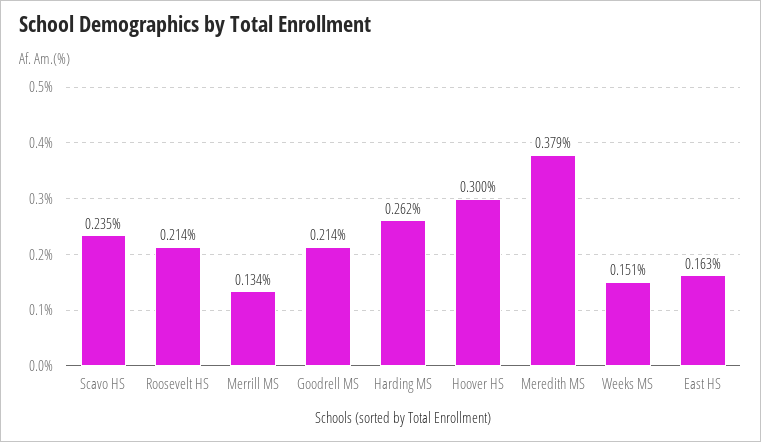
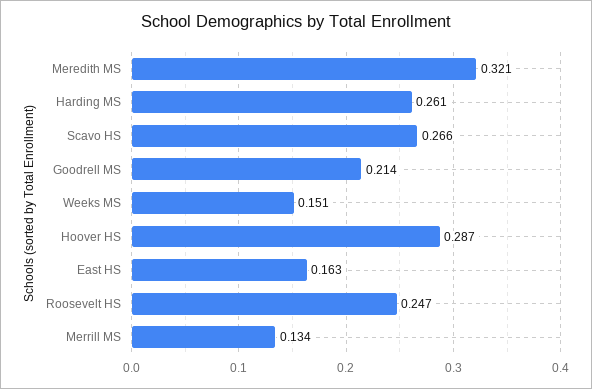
  {
-   "Scavo HS": 0.235,
+   "Scavo HS": 0.266,
-   "Roosevelt HS": 0.214,
+   "Roosevelt HS": 0.247,
    "Merrill MS": 0.134,
    "Goodrell MS": 0.214,
-   "Harding MS": 0.262,
+   "Harding MS": 0.261,
-   "Hoover HS": 0.3,
+   "Hoover HS": 0.287,
-   "Meredith MS": 0.379,
+   "Meredith MS": 0.321,
    "Weeks MS": 0.151,
    "East HS": 0.163
  }

